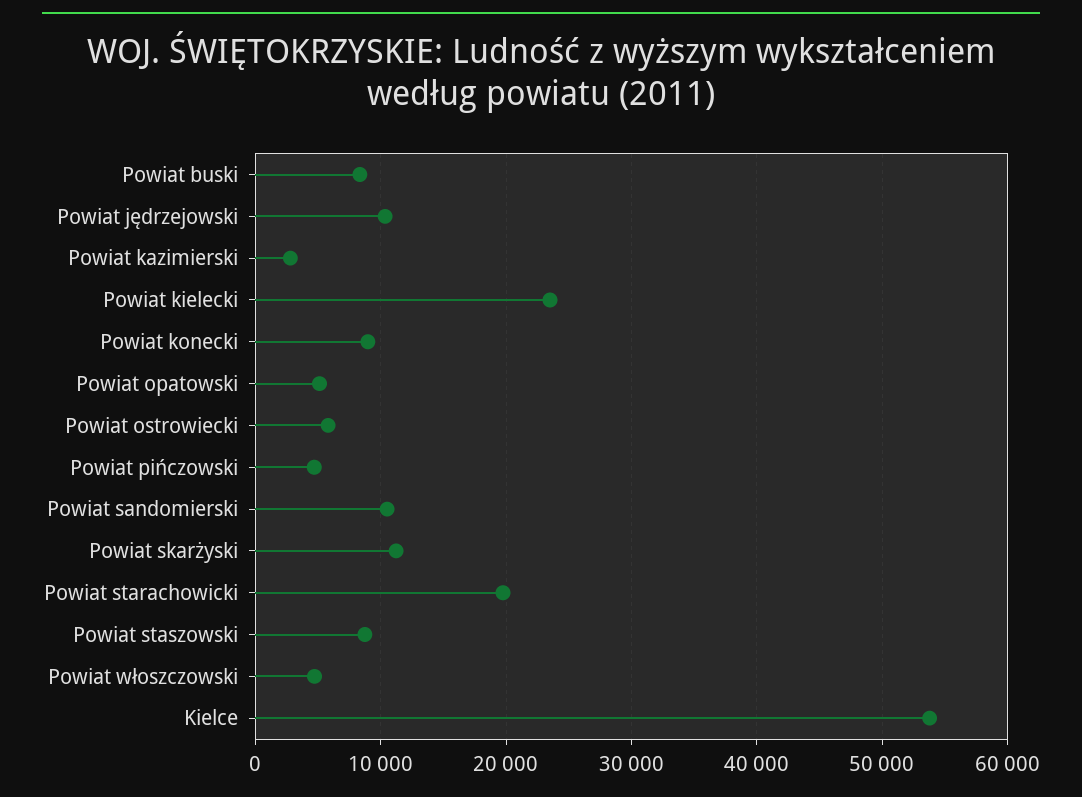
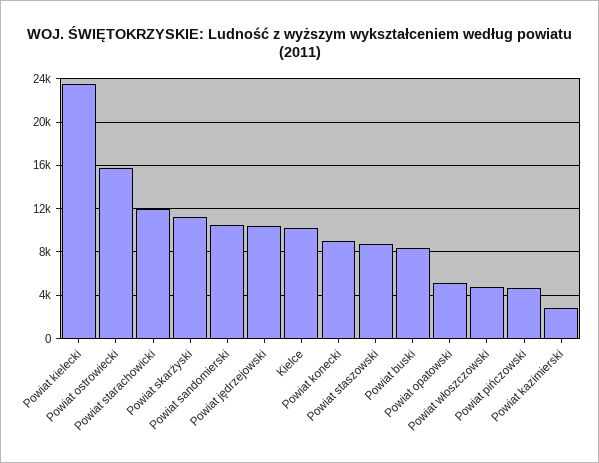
  {
    "Powiat buski": 8000,
    "Powiat jędrzejowski": 10000,
    "Powiat kazimierski": 3000,
    "Powiat kielecki": 24000,
    "Powiat konecki": 9000,
    "Powiat opatowski": 5000,
-   "Powiat ostrowiecki": 6000,
+   "Powiat ostrowiecki": 16000,
    "Powiat pińczowski": 5000,
    "Powiat sandomierski": 11000,
    "Powiat skarżyski": 11000,
-   "Powiat starachowicki": 20000,
+   "Powiat starachowicki": 12000,
    "Powiat staszowski": 9000,
    "Powiat włoszczowski": 5000,
-   "Kielce": 54000
+   "Kielce": 10000
  }

